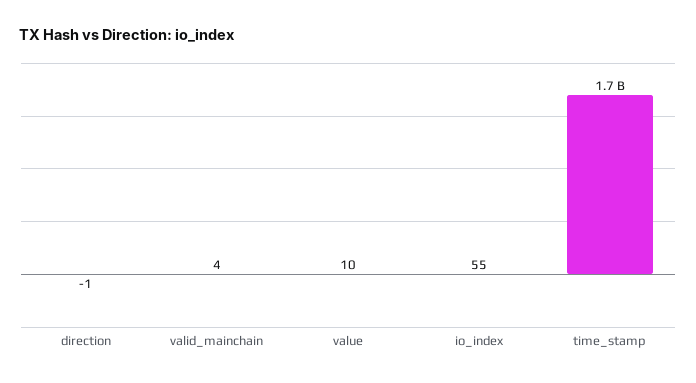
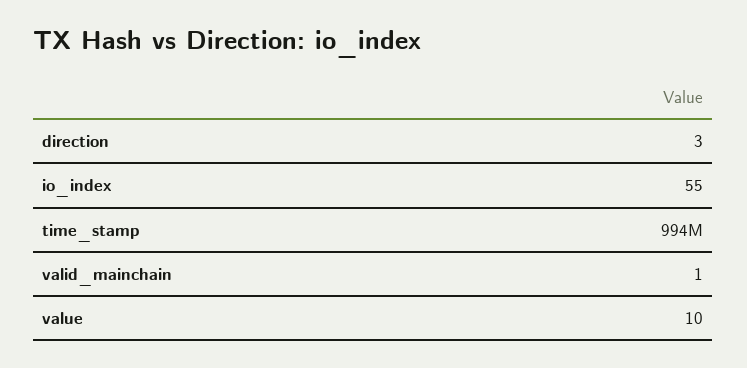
  {
-   "direction": -1,
+   "direction": 3,
-   "valid_mainchain": 4,
+   "valid_mainchain": 1,
    "value": 10,
    "io_index": 55,
-   "time_stamp": 1700000000
+   "time_stamp": 994000000
  }

